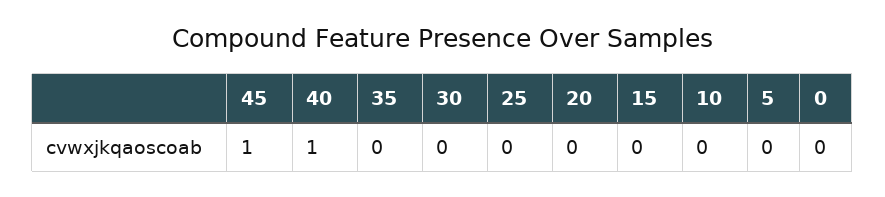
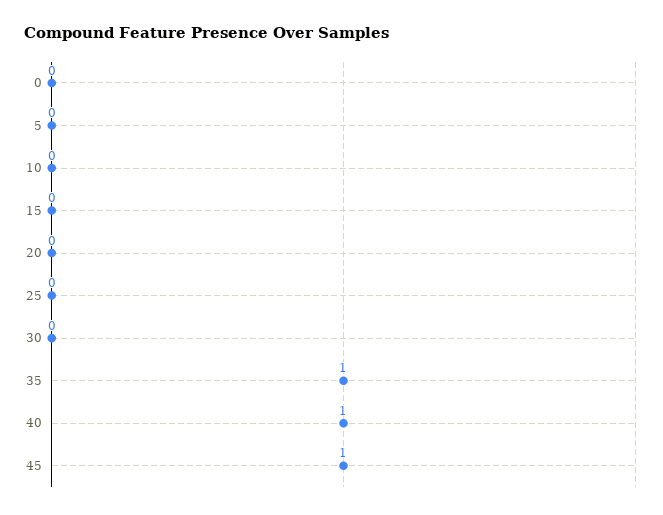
  {
    "45": 1,
    "40": 1,
-   "35": 0,
+   "35": 1,
    "30": 0,
    "25": 0,
    "20": 0,
    "15": 0,
    "10": 0,
    "5": 0,
    "0": 0
  }

